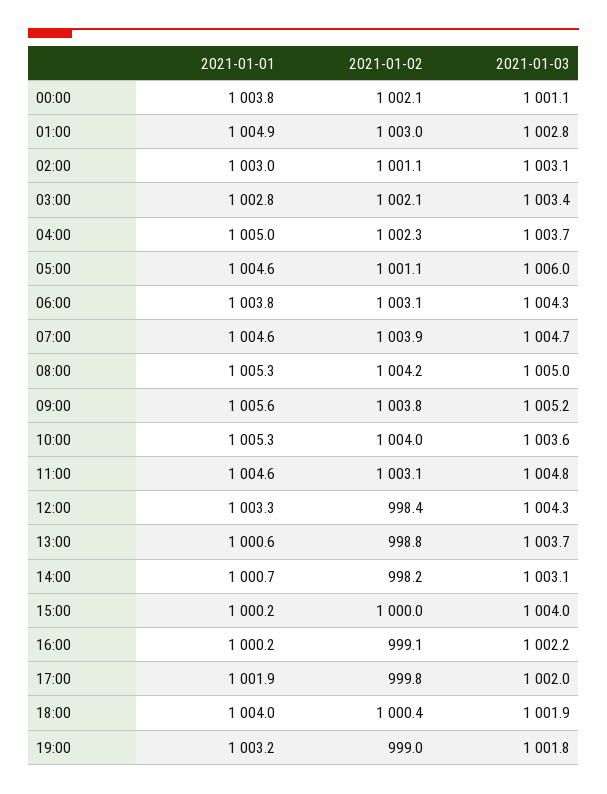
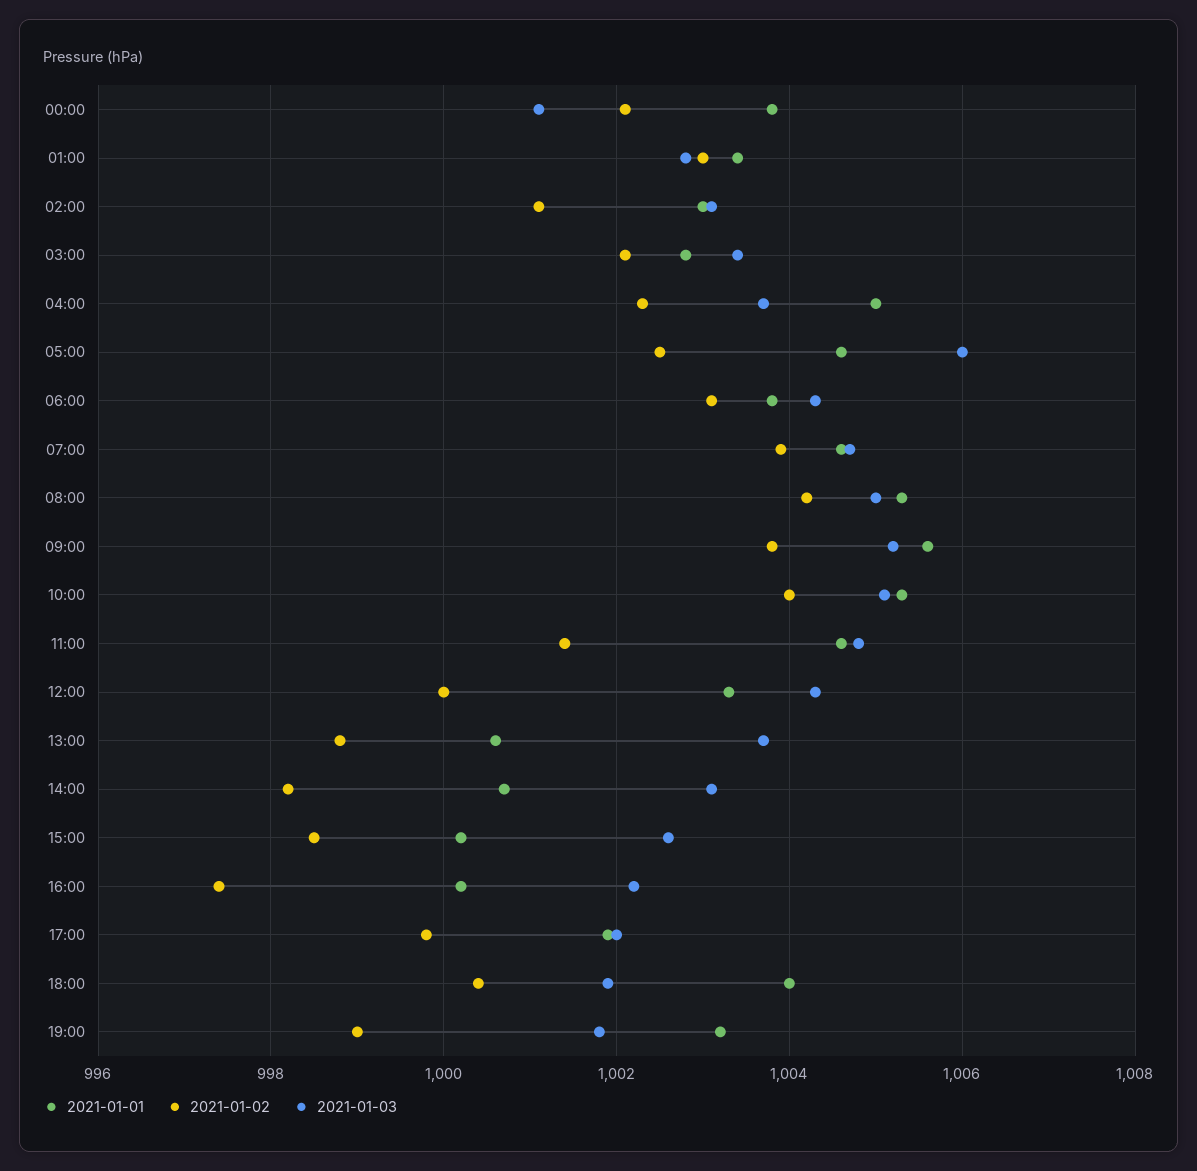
  {
    "2021-01-01": {
      "00:00": 1003.8,
-     "01:00": 1004.9,
+     "01:00": 1003.5,
      "02:00": 1003,
      "03:00": 1002.8,
      "04:00": 1005,
      "05:00": 1004.6,
      "06:00": 1003.8,
      "07:00": 1004.6,
      "08:00": 1005.3,
      "09:00": 1005.6,
      "10:00": 1005.3,
      "11:00": 1004.6,
      "12:00": 1003.3,
      "13:00": 1000.6,
      "14:00": 1000.7,
      "15:00": 1000.2,
      "16:00": 1000.2,
      "17:00": 1001.9,
      "18:00": 1004,
      "19:00": 1003.2
    },
    "2021-01-02": {
      "00:00": 1002.1,
      "01:00": 1003,
      "02:00": 1001.1,
      "03:00": 1002.1,
      "04:00": 1002.3,
-     "05:00": 1001.1,
+     "05:00": 1002.5,
      "06:00": 1003.1,
      "07:00": 1003.9,
      "08:00": 1004.2,
      "09:00": 1003.8,
      "10:00": 1004,
-     "11:00": 1003.1,
+     "11:00": 1001.5,
-     "12:00": 998.4,
+     "12:00": 1000,
      "13:00": 998.8,
      "14:00": 998.2,
-     "15:00": 1000,
+     "15:00": 998.5,
-     "16:00": 999.1,
+     "16:00": 997.5,
      "17:00": 999.8,
      "18:00": 1000.4,
      "19:00": 999
    },
    "2021-01-03": {
      "00:00": 1001.1,
      "01:00": 1002.8,
      "02:00": 1003.1,
      "03:00": 1003.4,
      "04:00": 1003.7,
      "05:00": 1006,
      "06:00": 1004.3,
      "07:00": 1004.7,
      "08:00": 1005,
      "09:00": 1005.2,
-     "10:00": 1003.6,
+     "10:00": 1005,
      "11:00": 1004.8,
      "12:00": 1004.3,
      "13:00": 1003.7,
      "14:00": 1003.1,
-     "15:00": 1004,
+     "15:00": 1002.5,
      "16:00": 1002.2,
      "17:00": 1002,
      "18:00": 1001.9,
      "19:00": 1001.8
    }
  }

